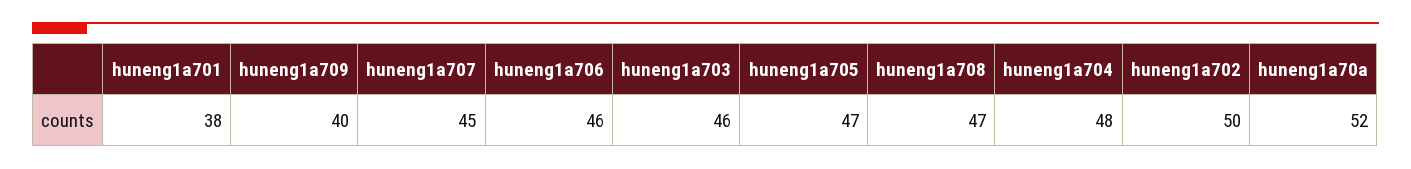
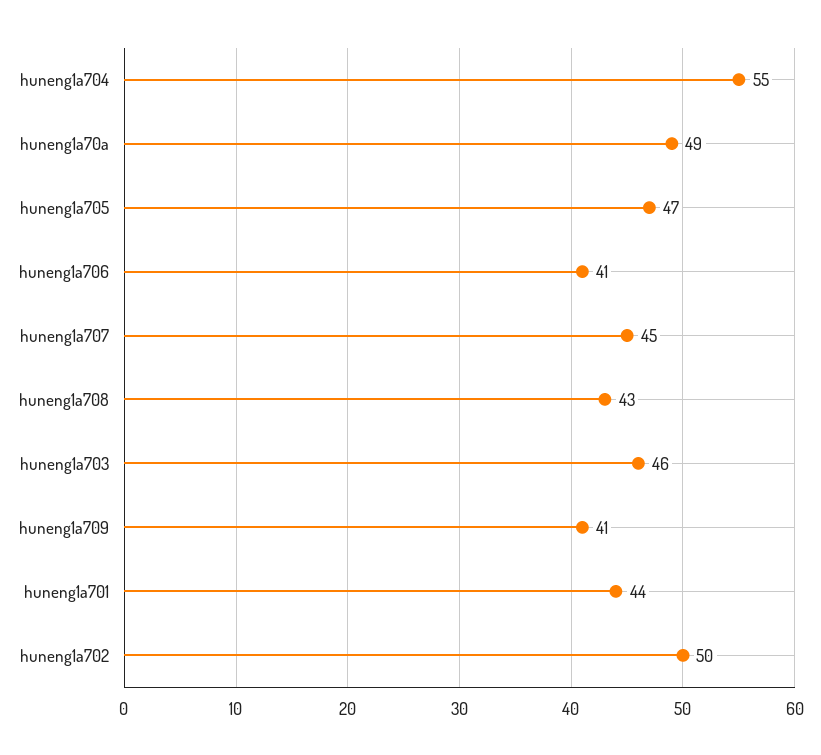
  {
-   "huneng1a701": 38,
+   "huneng1a701": 44,
-   "huneng1a709": 40,
+   "huneng1a709": 41,
    "huneng1a707": 45,
-   "huneng1a706": 46,
+   "huneng1a706": 41,
    "huneng1a703": 46,
    "huneng1a705": 47,
-   "huneng1a708": 47,
+   "huneng1a708": 43,
-   "huneng1a704": 48,
+   "huneng1a704": 55,
    "huneng1a702": 50,
-   "huneng1a70a": 52
+   "huneng1a70a": 49
  }

